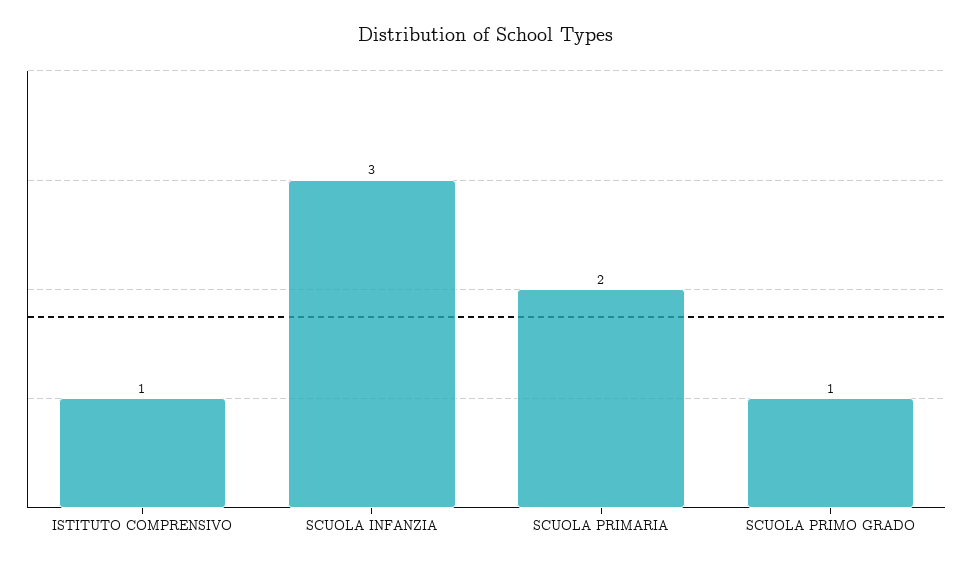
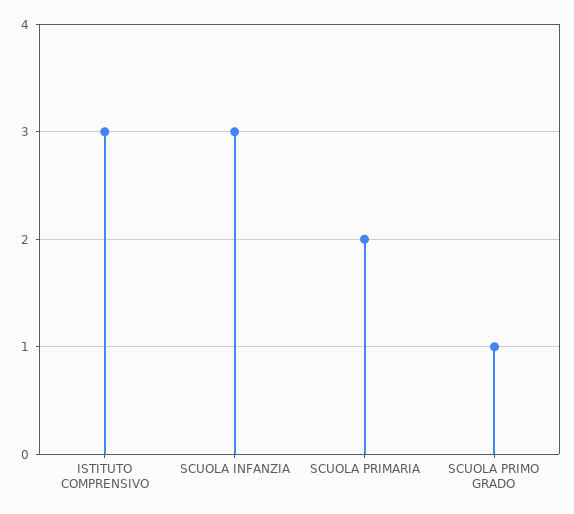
  {
-   "ISTITUTO COMPRENSIVO": 1,
+   "ISTITUTO COMPRENSIVO": 3,
    "SCUOLA INFANZIA": 3,
    "SCUOLA PRIMARIA": 2,
    "SCUOLA PRIMO GRADO": 1
  }

